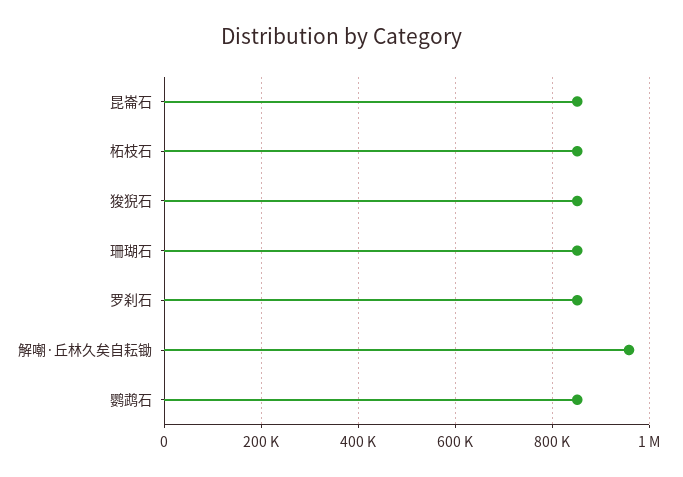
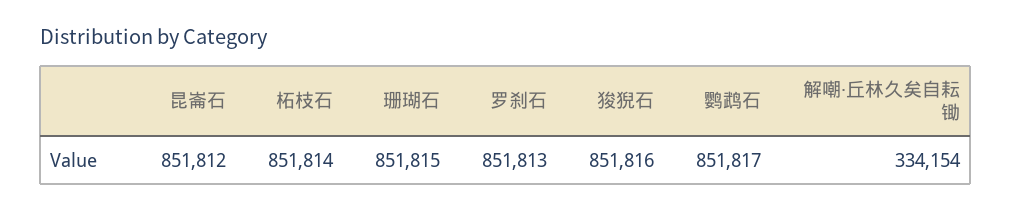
  {
    "昆崙石": 851812,
    "柘枝石": 851814,
    "狻猊石": 851816,
    "珊瑚石": 851815,
    "罗刹石": 851813,
-   "解嘲·丘林久矣自耘锄": 960000,
+   "解嘲·丘林久矣自耘锄": 334154,
    "鹦鹉石": 851817
  }

